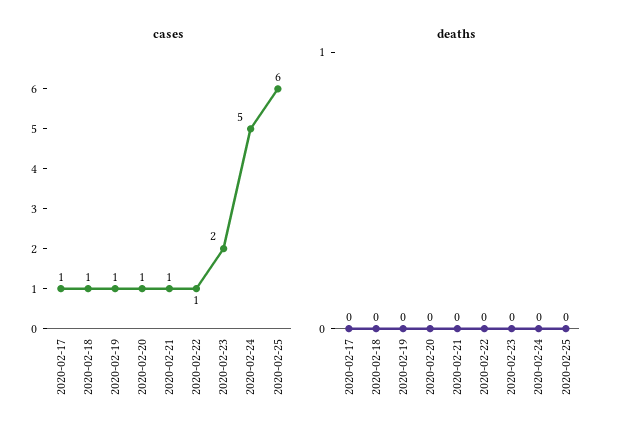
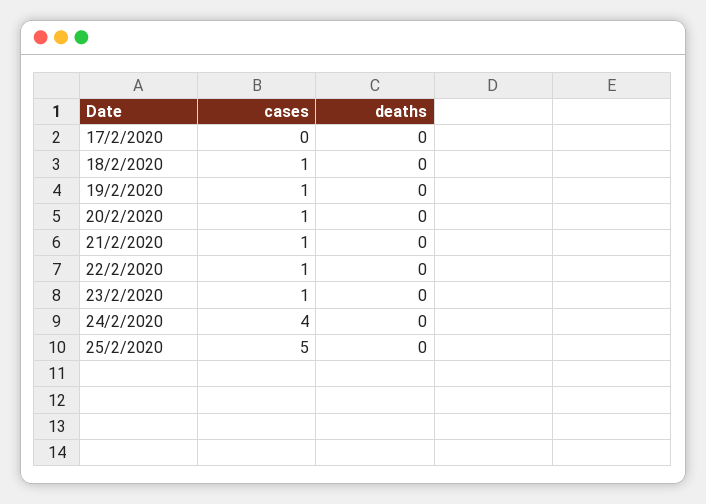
  {
    "cases": {
-     "2020-02-17": 1,
+     "2020-02-17": 0,
      "2020-02-18": 1,
      "2020-02-19": 1,
      "2020-02-20": 1,
      "2020-02-21": 1,
      "2020-02-22": 1,
-     "2020-02-23": 2,
+     "2020-02-23": 1,
-     "2020-02-24": 5,
+     "2020-02-24": 4,
-     "2020-02-25": 6
+     "2020-02-25": 5
    },
    "deaths": {
      "2020-02-17": 0,
      "2020-02-18": 0,
      "2020-02-19": 0,
      "2020-02-20": 0,
      "2020-02-21": 0,
      "2020-02-22": 0,
      "2020-02-23": 0,
      "2020-02-24": 0,
      "2020-02-25": 0
    }
  }

